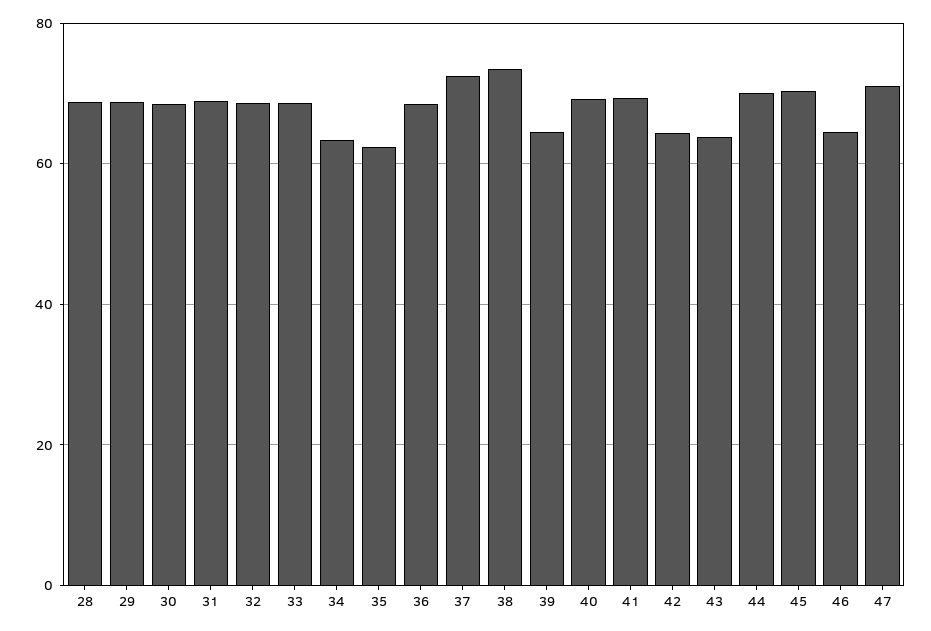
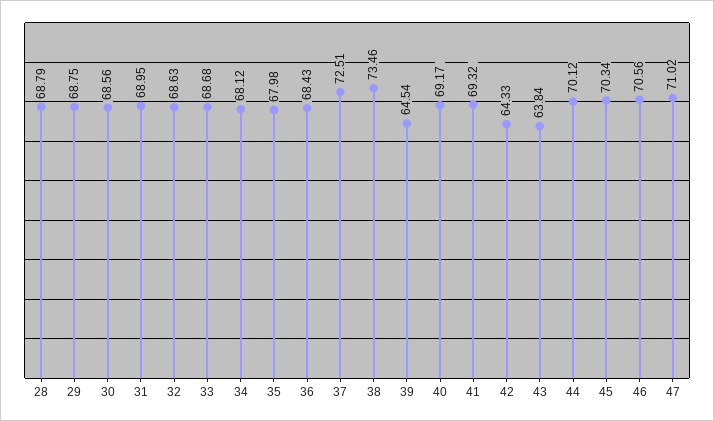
  {
    "28": 68.79,
    "29": 68.75,
    "30": 68.56,
    "31": 68.95,
    "32": 68.63,
    "33": 68.68,
-   "34": 64,
+   "34": 68.12,
-   "35": 62,
+   "35": 67.98,
    "36": 68.43,
    "37": 72.51,
    "38": 73.46,
    "39": 64.54,
    "40": 69.17,
    "41": 69.32,
    "42": 64.33,
    "43": 63.84,
    "44": 70.12,
    "45": 70.34,
-   "46": 64,
+   "46": 70.56,
    "47": 71.02
  }

